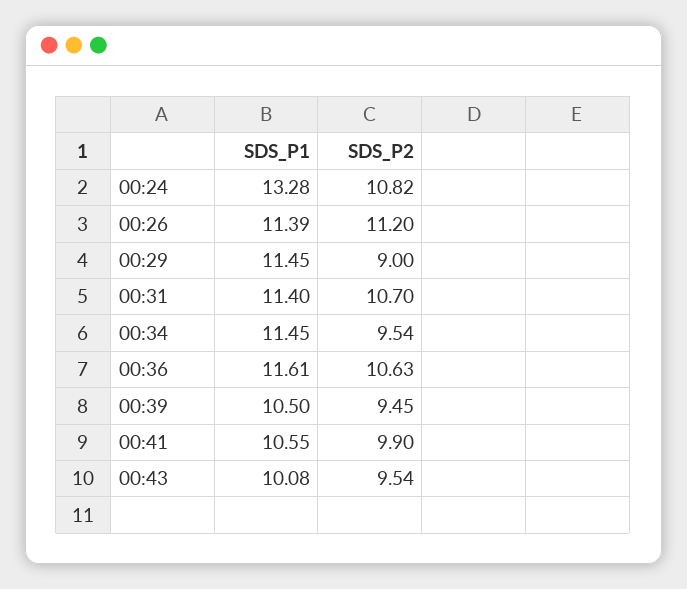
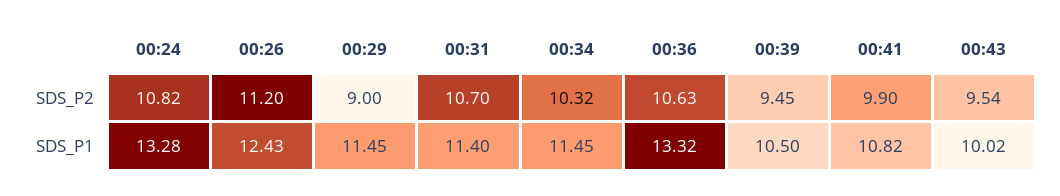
  {
    "SDS_P1": {
      "00:24": 13.28,
-     "00:26": 11.39,
+     "00:26": 12.43,
      "00:29": 11.45,
      "00:31": 11.4,
      "00:34": 11.45,
-     "00:36": 11.61,
+     "00:36": 13.32,
      "00:39": 10.5,
-     "00:41": 10.55,
+     "00:41": 10.82,
-     "00:43": 10.08
+     "00:43": 10.02
    },
    "SDS_P2": {
      "00:24": 10.82,
      "00:26": 11.2,
      "00:29": 9,
      "00:31": 10.7,
-     "00:34": 9.54,
+     "00:34": 10.32,
      "00:36": 10.63,
      "00:39": 9.45,
      "00:41": 9.9,
      "00:43": 9.54
    }
  }

